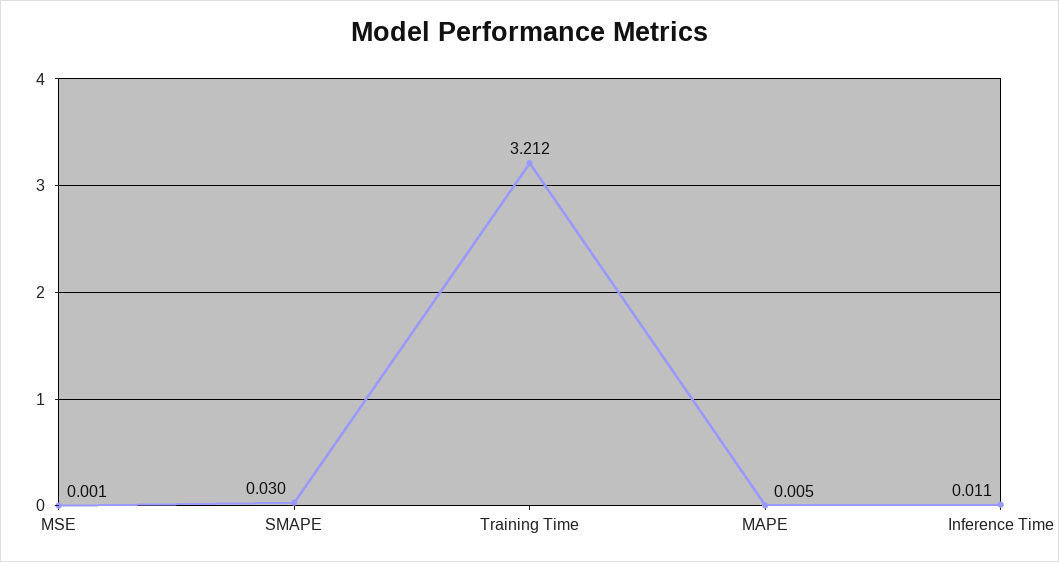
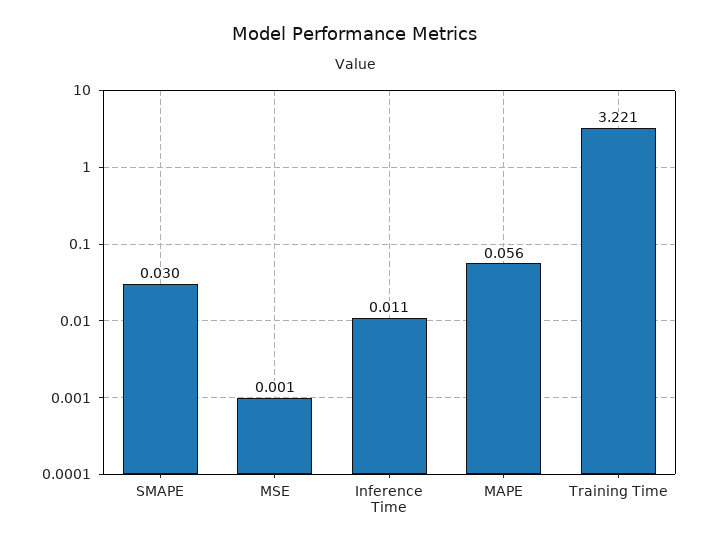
  {
    "MSE": 0.001,
    "SMAPE": 0.03,
-   "Training Time": 3.212,
+   "Training Time": 3.221,
-   "MAPE": 0.005,
+   "MAPE": 0.056,
    "Inference Time": 0.011
  }

